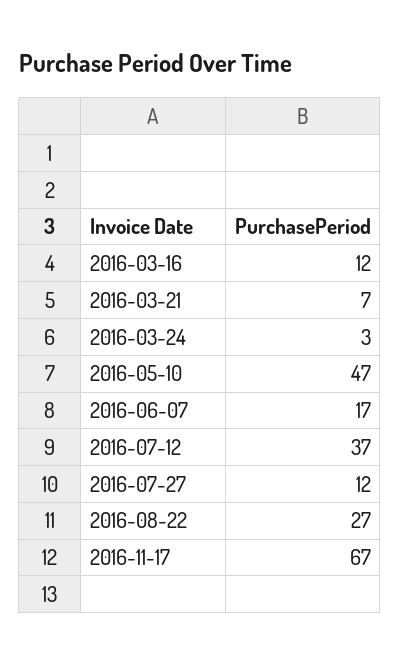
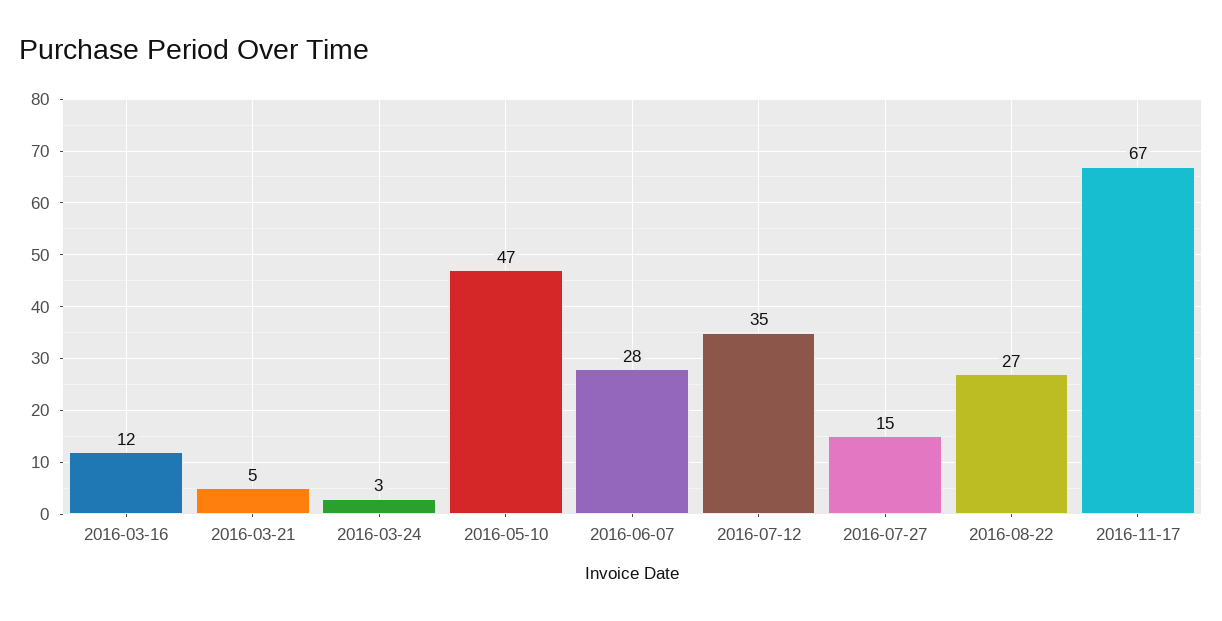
  {
    "2016-03-16": 12,
-   "2016-03-21": 7,
+   "2016-03-21": 5,
    "2016-03-24": 3,
    "2016-05-10": 47,
-   "2016-06-07": 17,
+   "2016-06-07": 28,
-   "2016-07-12": 37,
+   "2016-07-12": 35,
-   "2016-07-27": 12,
+   "2016-07-27": 15,
    "2016-08-22": 27,
    "2016-11-17": 67
  }

